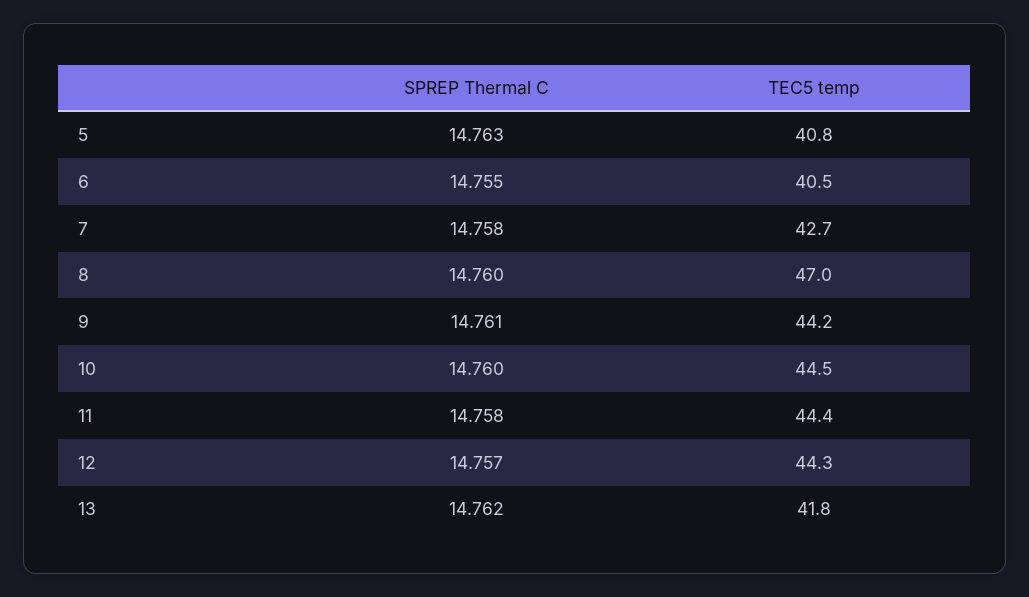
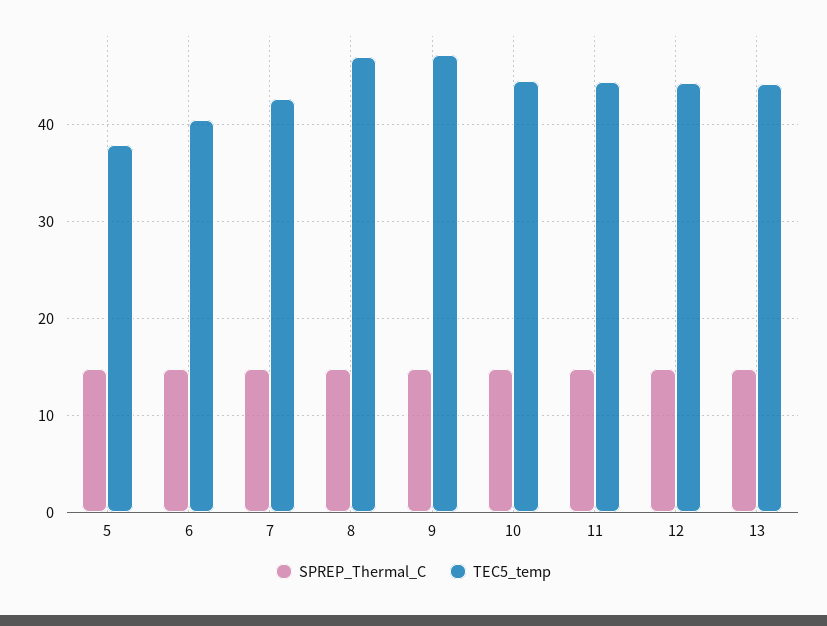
  {
    "SPREP Thermal C": {
      "5": 14.763,
      "6": 14.755,
      "7": 14.758,
      "8": 14.76,
      "9": 14.761,
      "10": 14.76,
      "11": 14.758,
      "12": 14.757,
      "13": 14.762
    },
    "TEC5 temp": {
-     "5": 40.8,
+     "5": 38,
      "6": 40.5,
      "7": 42.7,
      "8": 47,
-     "9": 44.2,
+     "9": 47,
      "10": 44.5,
      "11": 44.4,
      "12": 44.3,
-     "13": 41.8
+     "13": 44
    }
  }

